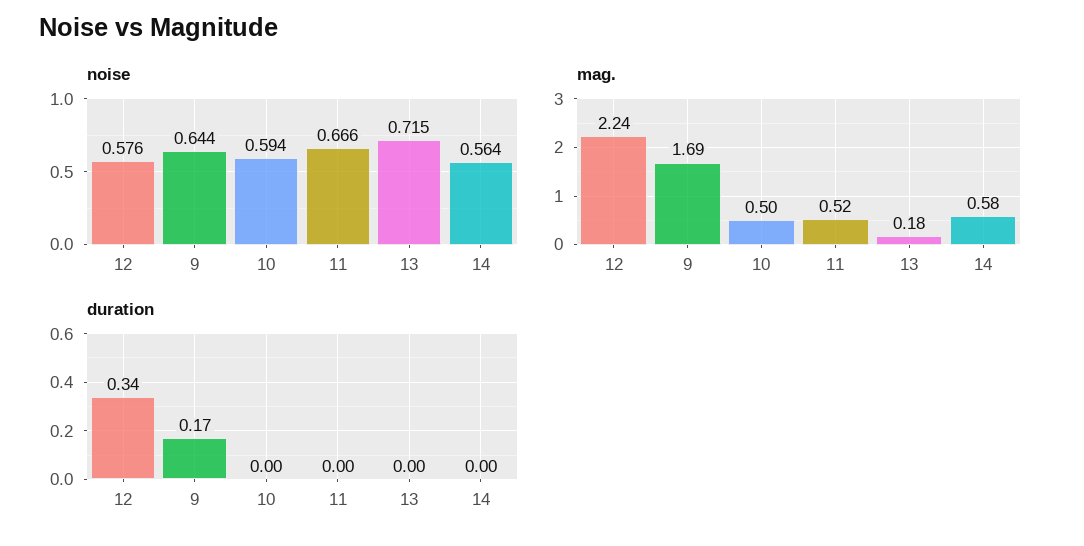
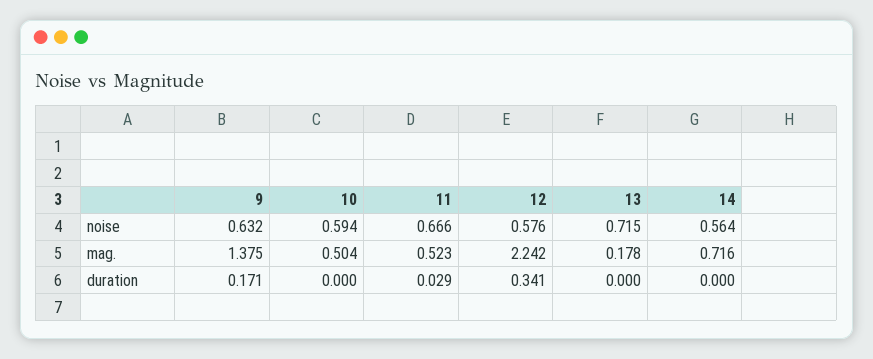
  {
    "noise": {
      "12": 0.576,
-     "9": 0.644,
+     "9": 0.632,
      "10": 0.594,
      "11": 0.666,
      "13": 0.715,
      "14": 0.564
    },
    "mag.": {
      "12": 2.242,
-     "9": 1.69,
+     "9": 1.375,
      "10": 0.504,
      "11": 0.523,
      "13": 0.178,
-     "14": 0.58
+     "14": 0.716
    },
    "duration": {
      "12": 0.341,
      "9": 0.171,
      "10": 0,
-     "11": 0,
+     "11": 0.029,
      "13": 0,
      "14": 0
    }
  }

